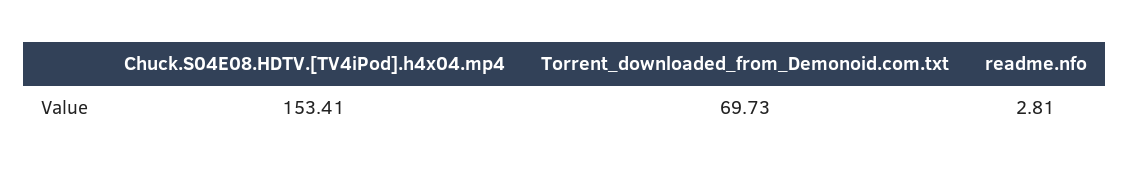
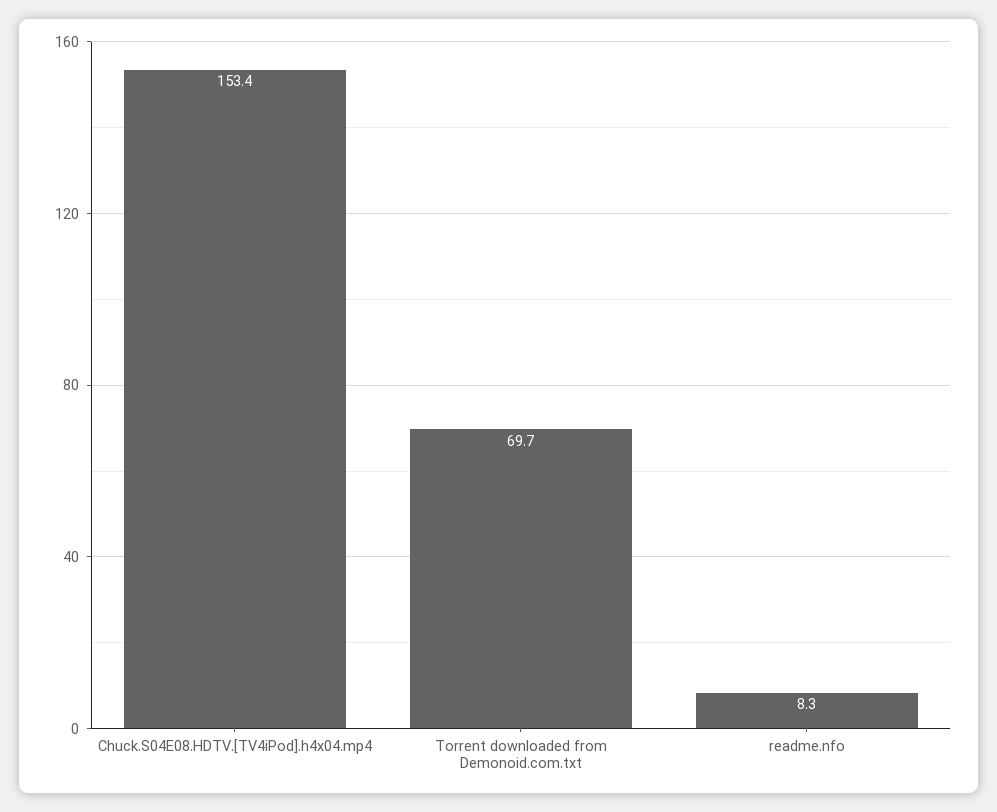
  {
    "Chuck.S04E08.HDTV.[TV4iPod].h4x04.mp4": 153.41,
    "Torrent_downloaded_from_Demonoid.com.txt": 69.73,
-   "readme.nfo": 2.81
+   "readme.nfo": 8.3
  }

